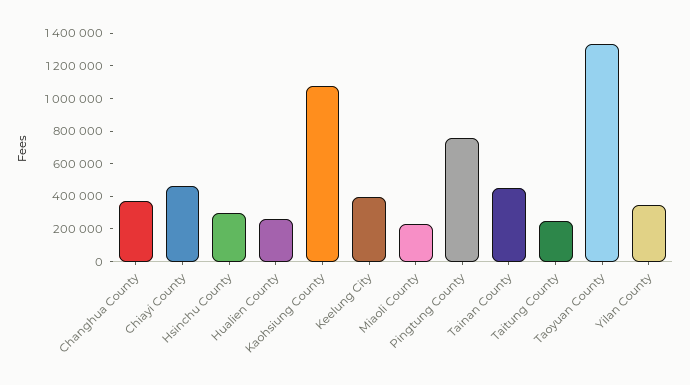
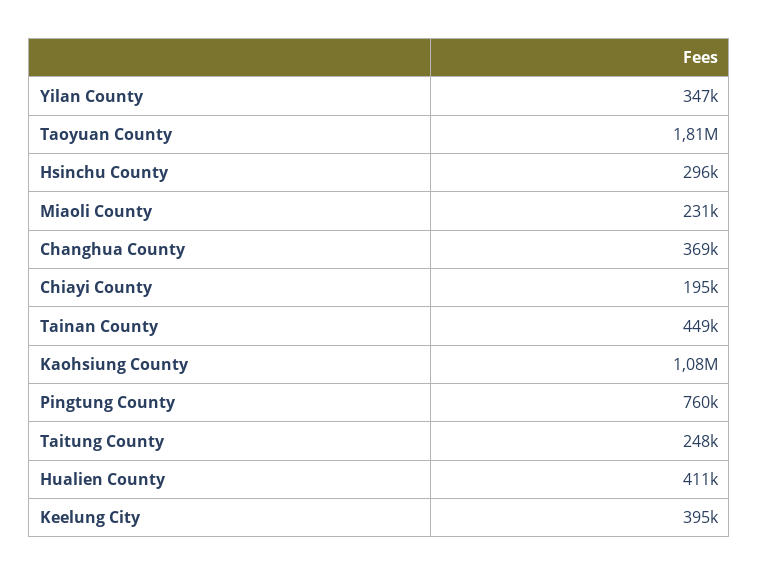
  {
    "Changhua County": 369000,
-   "Chiayi County": 450000,
+   "Chiayi County": 195000,
    "Hsinchu County": 296000,
-   "Hualien County": 250000,
+   "Hualien County": 411000,
    "Kaohsiung County": 1080000,
    "Keelung City": 395000,
    "Miaoli County": 231000,
    "Pingtung County": 760000,
    "Tainan County": 449000,
    "Taitung County": 248000,
-   "Taoyuan County": 1350000,
+   "Taoyuan County": 1810000,
    "Yilan County": 347000
  }

